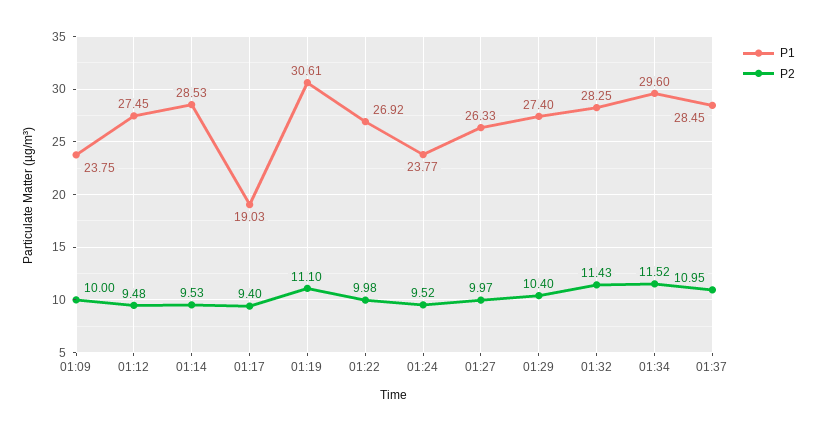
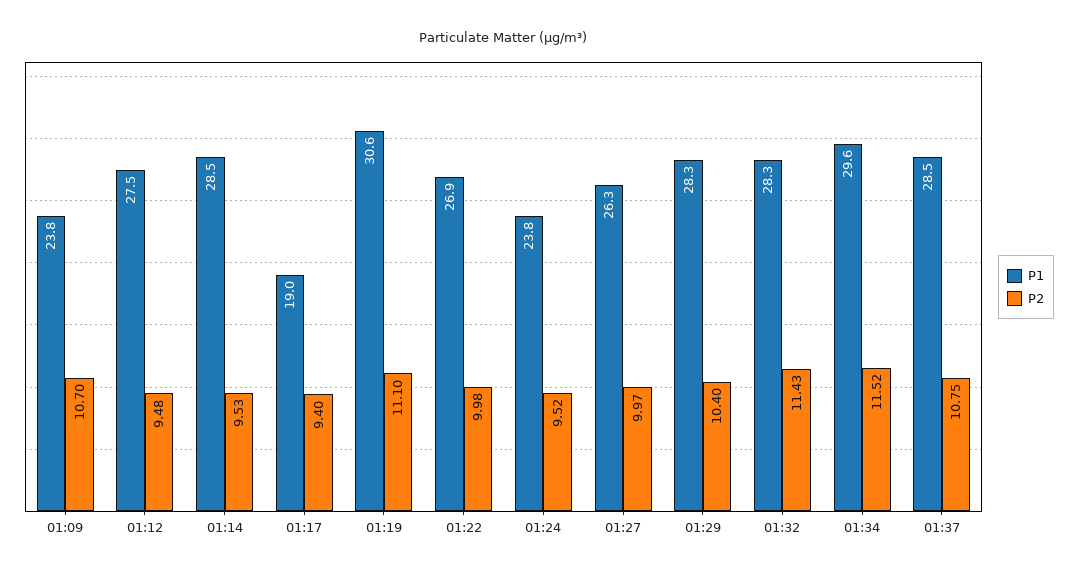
  {
    "P1": {
      "01:09": 23.75,
      "01:12": 27.45,
      "01:14": 28.53,
      "01:17": 19.03,
      "01:19": 30.61,
      "01:22": 26.92,
      "01:24": 23.77,
      "01:27": 26.33,
-     "01:29": 27.4,
+     "01:29": 28.3,
      "01:32": 28.25,
      "01:34": 29.6,
      "01:37": 28.45
    },
    "P2": {
-     "01:09": 10,
+     "01:09": 10.7,
      "01:12": 9.48,
      "01:14": 9.53,
      "01:17": 9.4,
      "01:19": 11.1,
      "01:22": 9.98,
      "01:24": 9.52,
      "01:27": 9.97,
      "01:29": 10.4,
      "01:32": 11.43,
      "01:34": 11.52,
-     "01:37": 10.95
+     "01:37": 10.75
    }
  }

